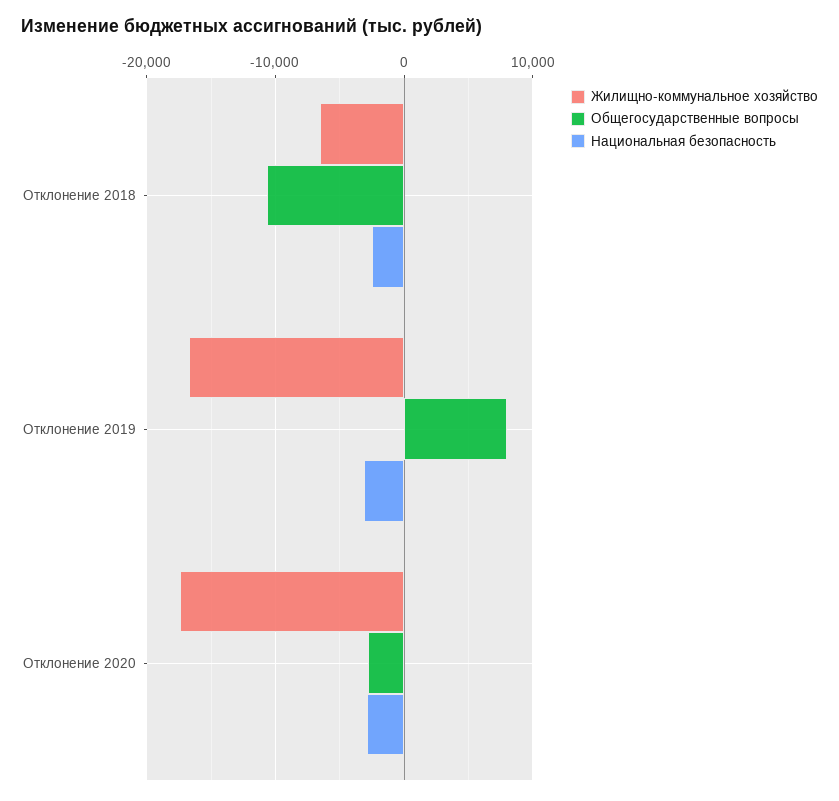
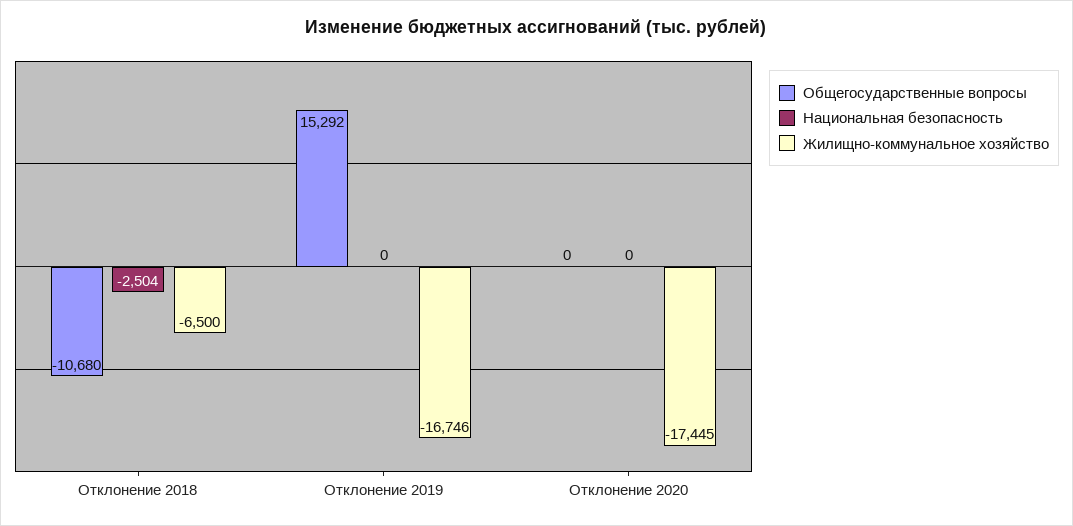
  {
    "Жилищно-коммунальное хозяйство": {
      "Отклонение 2018": -6500,
      "Отклонение 2019": -16746,
      "Отклонение 2020": -17445
    },
    "Общегосударственные вопросы": {
      "Отклонение 2018": -10680,
-     "Отклонение 2019": 8000,
+     "Отклонение 2019": 15292,
-     "Отклонение 2020": -3000
+     "Отклонение 2020": 0
    },
    "Национальная безопасность": {
      "Отклонение 2018": -2504,
-     "Отклонение 2019": -3000,
+     "Отклонение 2019": 0,
-     "Отклонение 2020": -3000
+     "Отклонение 2020": 0
    }
  }

